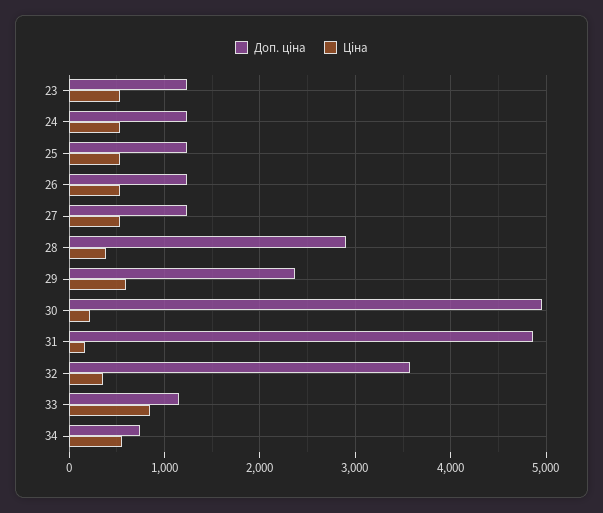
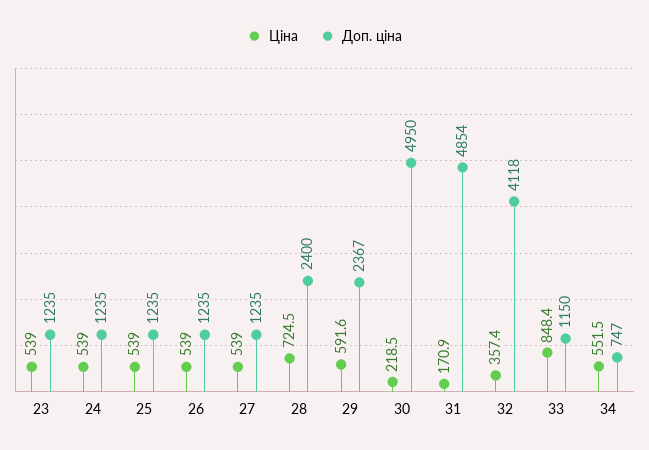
  {
    "Доп. ціна": {
      "23": 1235,
      "24": 1235,
      "25": 1235,
      "26": 1235,
      "27": 1235,
-     "28": 2900,
+     "28": 2400,
      "29": 2367,
      "30": 4950,
      "31": 4854,
-     "32": 3600,
+     "32": 4118,
      "33": 1150,
      "34": 747
    },
    "Ціна": {
      "23": 539,
      "24": 539,
      "25": 539,
      "26": 539,
      "27": 539,
-     "28": 400,
+     "28": 724.5,
      "29": 591.6,
      "30": 218.5,
      "31": 170.9,
      "32": 357.4,
      "33": 848.4,
      "34": 551.5
    }
  }

